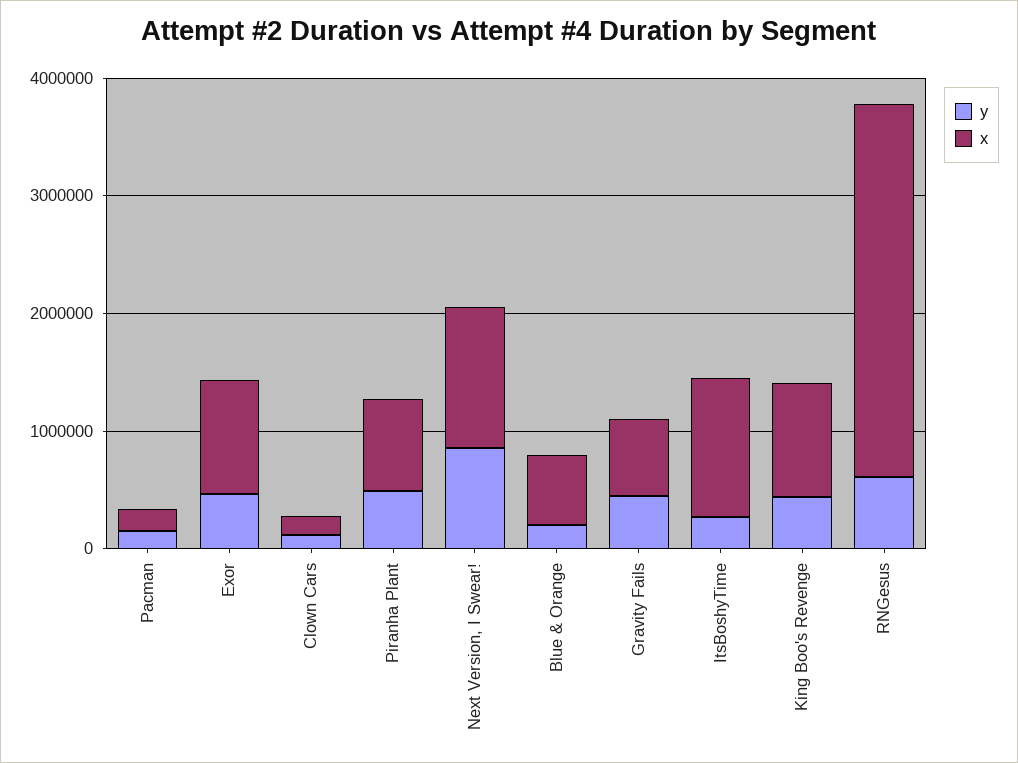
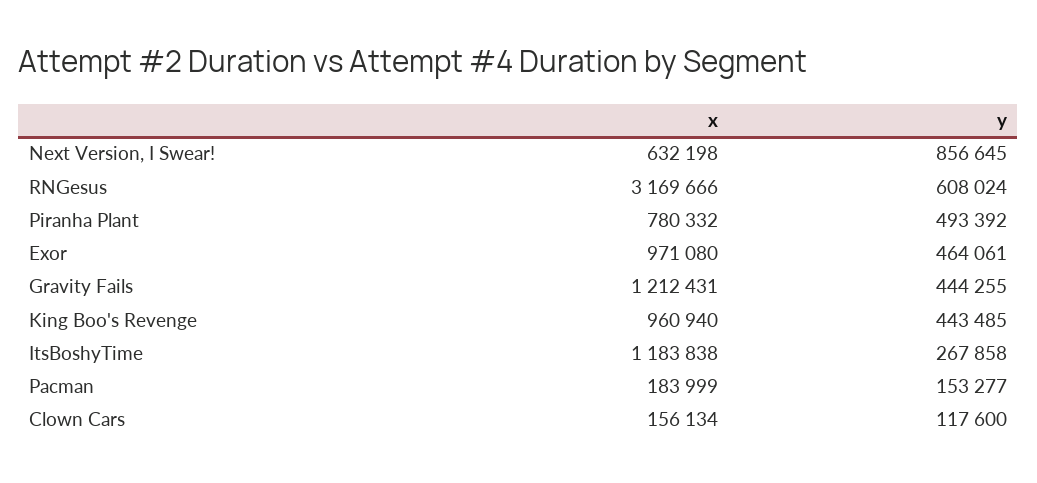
  {
    "y": {
      "Pacman": 153277,
      "Exor": 464061,
      "Clown Cars": 117600,
      "Piranha Plant": 493392,
      "Next Version, I Swear!": 856645,
-     "Blue & Orange": 200000,
      "Gravity Fails": 444255,
      "ItsBoshyTime": 267858,
      "King Boo's Revenge": 443485,
      "RNGesus": 608024
    },
    "x": {
      "Pacman": 183999,
      "Exor": 971080,
      "Clown Cars": 156134,
      "Piranha Plant": 780332,
-     "Next Version, I Swear!": 1200000,
+     "Next Version, I Swear!": 632198,
-     "Blue & Orange": 600000,
-     "Gravity Fails": 600000,
+     "Gravity Fails": 1212431,
      "ItsBoshyTime": 1183838,
      "King Boo's Revenge": 960940,
      "RNGesus": 3169666
    }
  }

